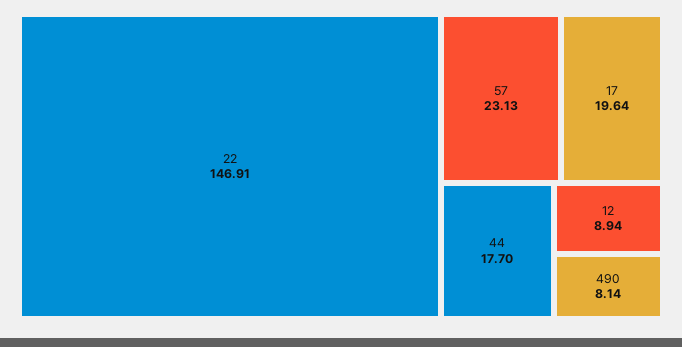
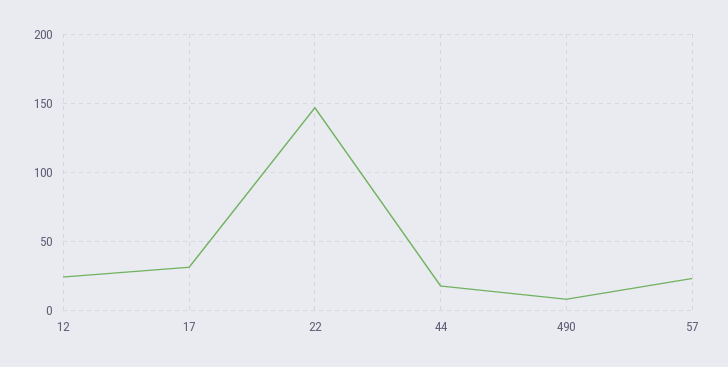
  {
    "22": 146.91,
    "57": 23.13,
-   "17": 19.64,
+   "17": 30,
    "44": 17.7,
-   "12": 8.94,
+   "12": 25,
    "490": 8.14
  }

